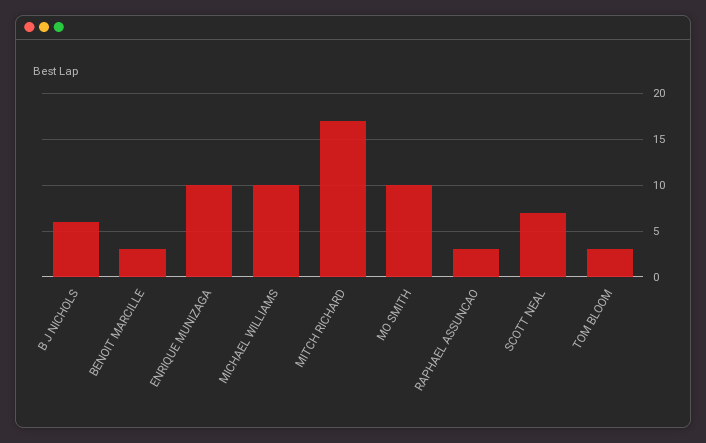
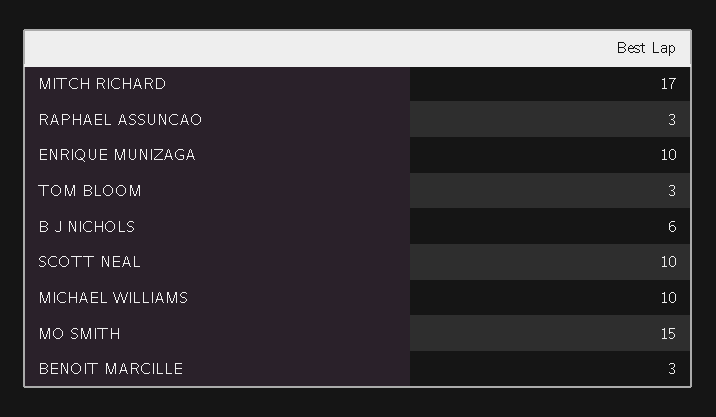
  {
    "B J NICHOLS": 6,
    "BENOIT MARCILLE": 3,
    "ENRIQUE MUNIZAGA": 10,
    "MICHAEL WILLIAMS": 10,
    "MITCH RICHARD": 17,
-   "MO SMITH": 10,
+   "MO SMITH": 15,
    "RAPHAEL ASSUNCAO": 3,
-   "SCOTT NEAL": 7,
+   "SCOTT NEAL": 10,
    "TOM BLOOM": 3
  }

